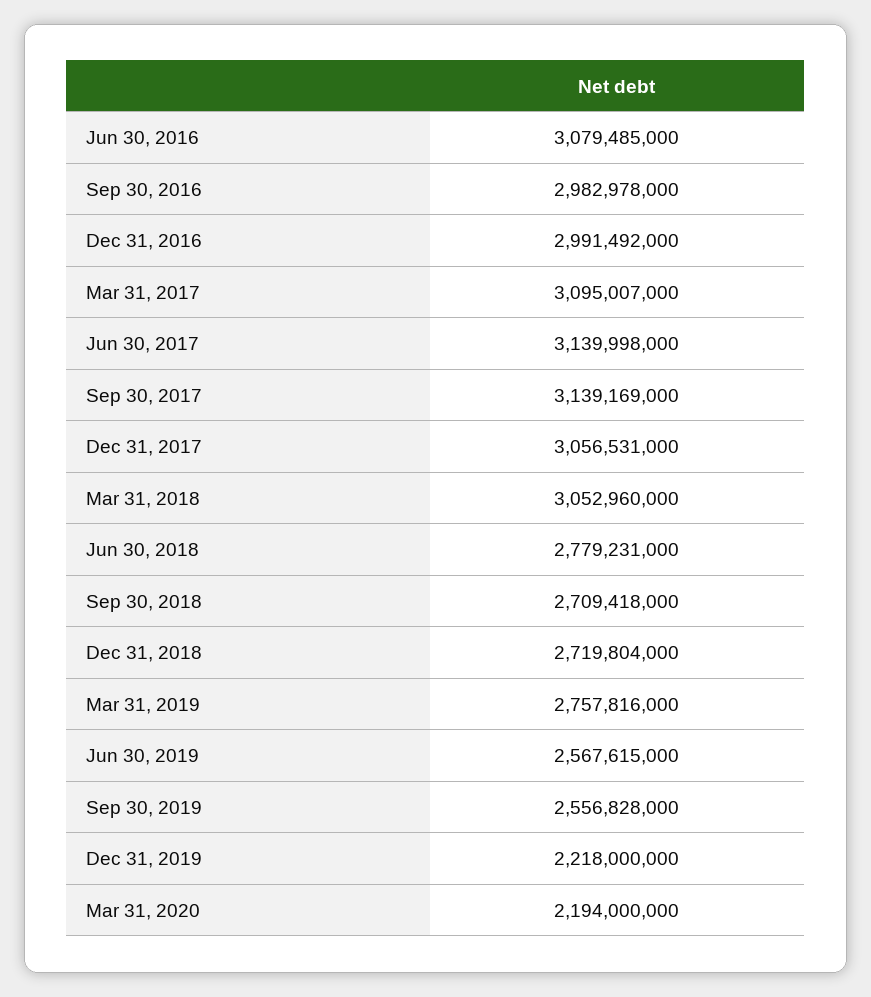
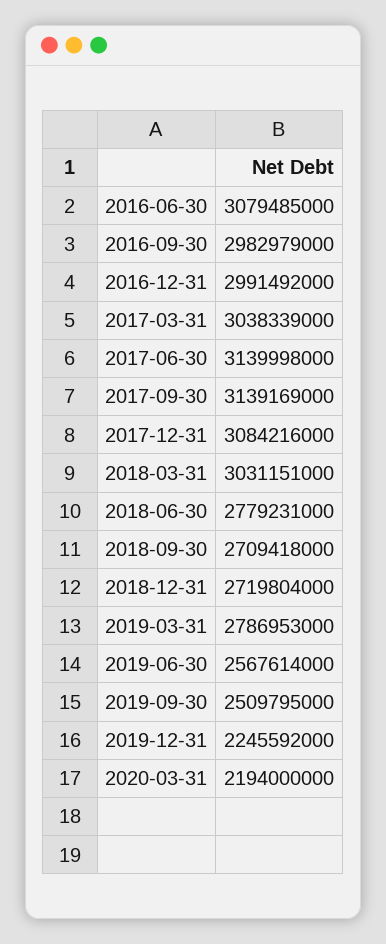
  {
    "Jun 30, 2016": 3079485000,
-   "Sep 30, 2016": 2982978000,
+   "Sep 30, 2016": 2982979000,
    "Dec 31, 2016": 2991492000,
-   "Mar 31, 2017": 3095007000,
+   "Mar 31, 2017": 3038339000,
    "Jun 30, 2017": 3139998000,
    "Sep 30, 2017": 3139169000,
-   "Dec 31, 2017": 3056531000,
+   "Dec 31, 2017": 3084216000,
-   "Mar 31, 2018": 3052960000,
+   "Mar 31, 2018": 3031151000,
    "Jun 30, 2018": 2779231000,
    "Sep 30, 2018": 2709418000,
    "Dec 31, 2018": 2719804000,
-   "Mar 31, 2019": 2757816000,
+   "Mar 31, 2019": 2786953000,
-   "Jun 30, 2019": 2567615000,
+   "Jun 30, 2019": 2567614000,
-   "Sep 30, 2019": 2556828000,
+   "Sep 30, 2019": 2509795000,
-   "Dec 31, 2019": 2218000000,
+   "Dec 31, 2019": 2245592000,
    "Mar 31, 2020": 2194000000
  }

